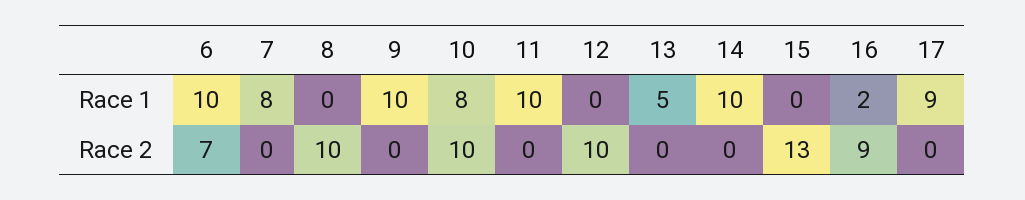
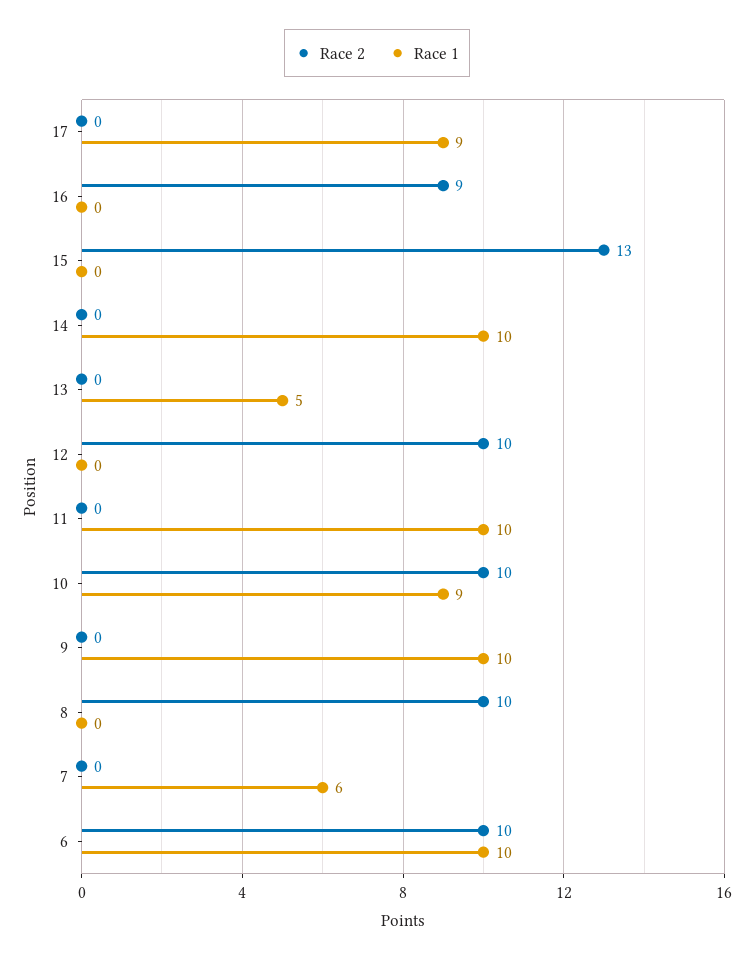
  {
    "Race 1": {
      "6": 10,
-     "7": 8,
+     "7": 6,
      "8": 0,
      "9": 10,
-     "10": 8,
+     "10": 9,
      "11": 10,
      "12": 0,
      "13": 5,
      "14": 10,
      "15": 0,
-     "16": 2,
+     "16": 0,
      "17": 9
    },
    "Race 2": {
-     "6": 7,
+     "6": 10,
      "7": 0,
      "8": 10,
      "9": 0,
      "10": 10,
      "11": 0,
      "12": 10,
      "13": 0,
      "14": 0,
      "15": 13,
      "16": 9,
      "17": 0
    }
  }

